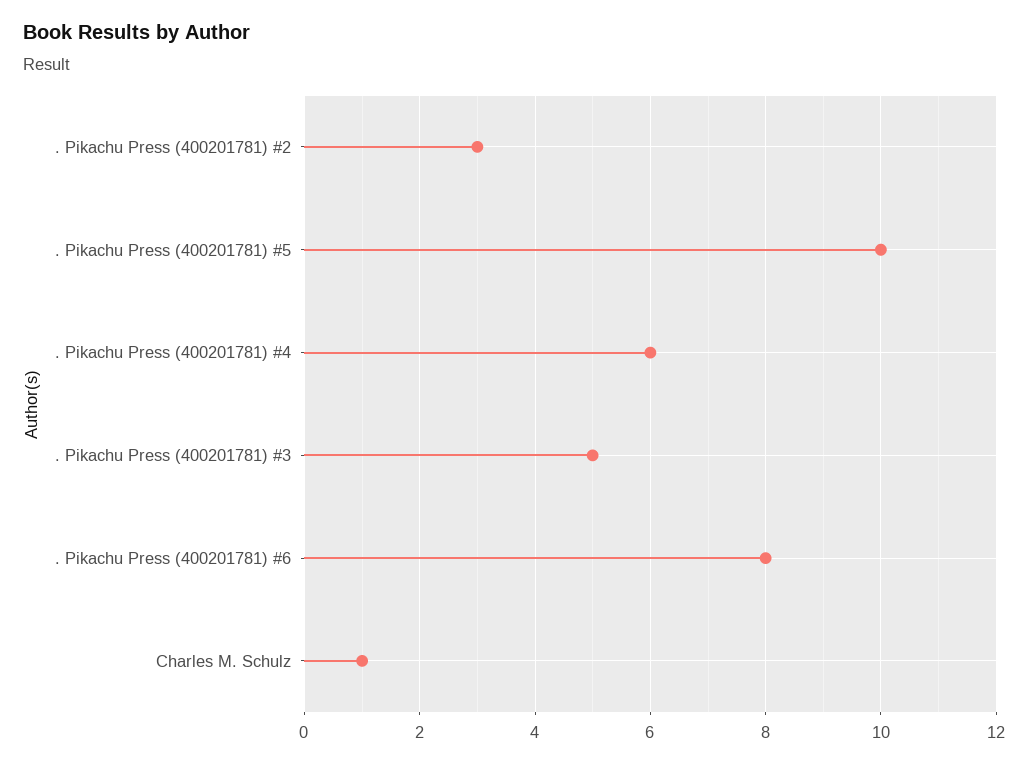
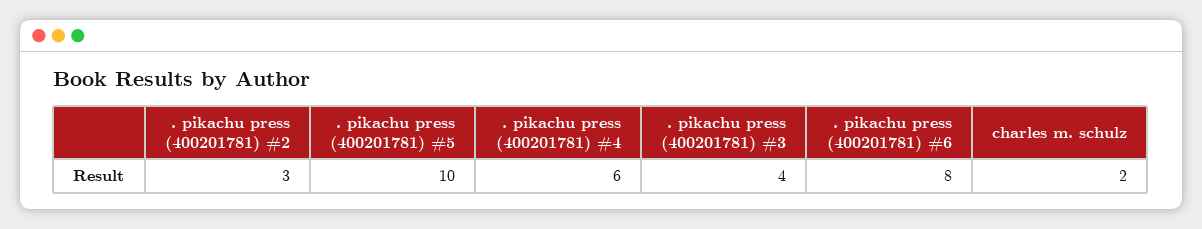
  {
    ". Pikachu Press (400201781) #2": 3,
    ". Pikachu Press (400201781) #5": 10,
    ". Pikachu Press (400201781) #4": 6,
-   ". Pikachu Press (400201781) #3": 5,
+   ". Pikachu Press (400201781) #3": 4,
    ". Pikachu Press (400201781) #6": 8,
-   "Charles M. Schulz": 1
+   "Charles M. Schulz": 2
  }

